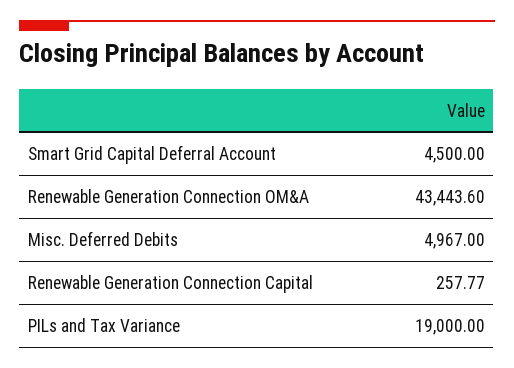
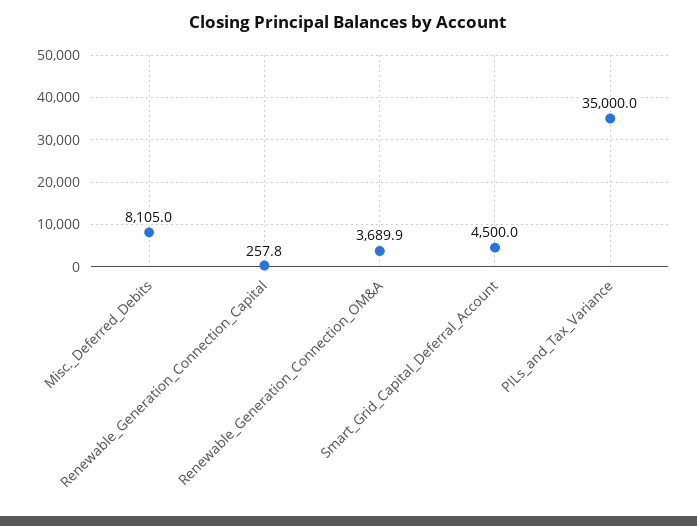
  {
    "Smart Grid Capital Deferral Account": 4500,
-   "Renewable Generation Connection OM&A": 43443.6,
+   "Renewable Generation Connection OM&A": 3689.9,
-   "Misc. Deferred Debits": 4967,
+   "Misc. Deferred Debits": 8105,
    "Renewable Generation Connection Capital": 257.77,
-   "PILs and Tax Variance": 19000
+   "PILs and Tax Variance": 35000
  }

